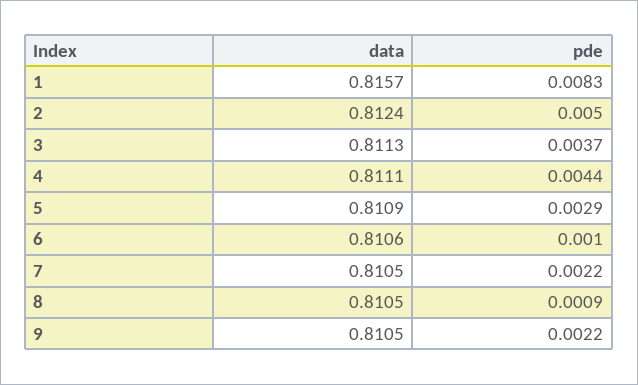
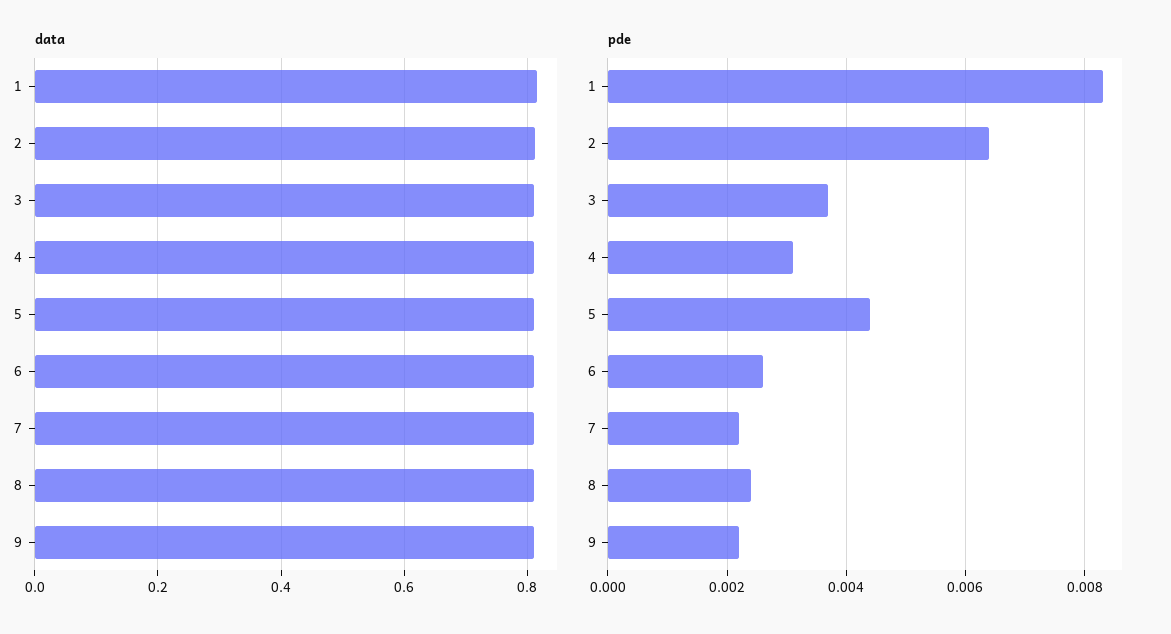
  {
    "data": {
      "1": 0.8157,
      "2": 0.8124,
      "3": 0.8113,
      "4": 0.8111,
      "5": 0.8109,
      "6": 0.8106,
      "7": 0.8105,
      "8": 0.8105,
      "9": 0.8105
    },
    "pde": {
      "1": 0.0083,
-     "2": 0.005,
+     "2": 0.0065,
      "3": 0.0037,
-     "4": 0.0044,
+     "4": 0.003,
-     "5": 0.0029,
+     "5": 0.0045,
-     "6": 0.001,
+     "6": 0.0025,
      "7": 0.0022,
-     "8": 0.0009,
+     "8": 0.0025,
      "9": 0.0022
    }
  }

